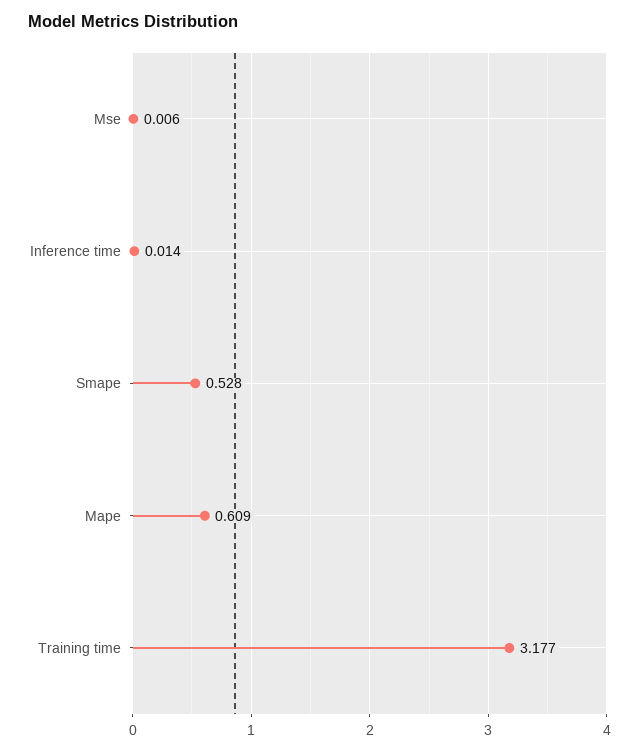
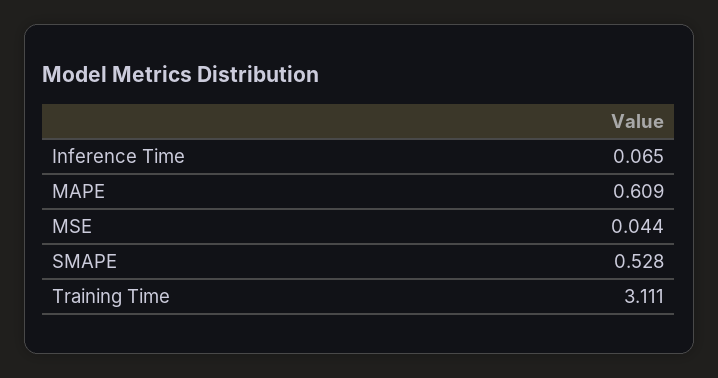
  {
-   "Mse": 0.006,
+   "Mse": 0.044,
-   "Inference time": 0.014,
+   "Inference time": 0.065,
    "Smape": 0.528,
    "Mape": 0.609,
-   "Training time": 3.177
+   "Training time": 3.111
  }

